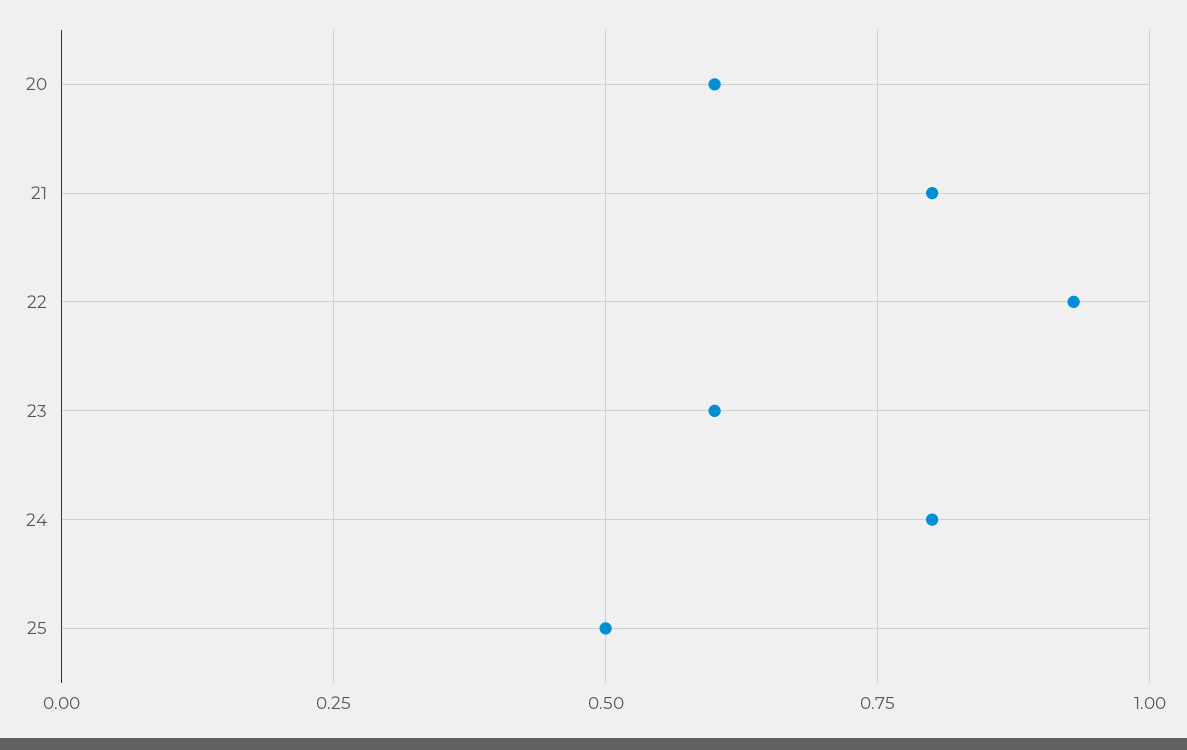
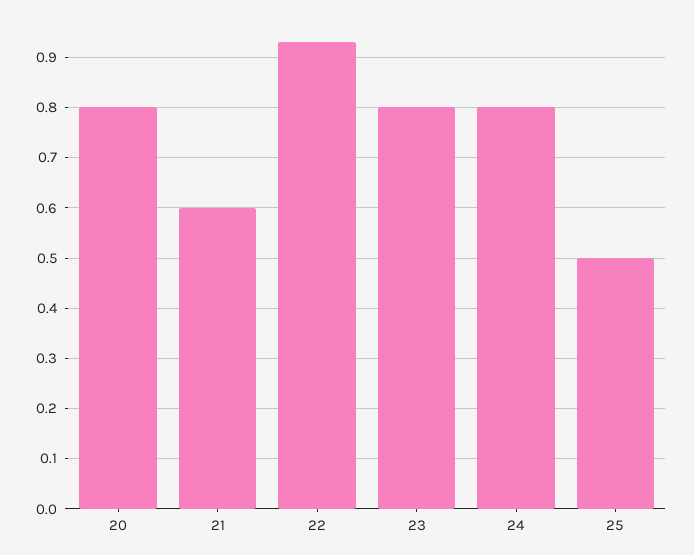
  {
-   "20": 0.6,
+   "20": 0.8,
-   "21": 0.8,
+   "21": 0.6,
    "22": 0.95,
-   "23": 0.6,
+   "23": 0.8,
    "24": 0.8,
    "25": 0.5
  }

